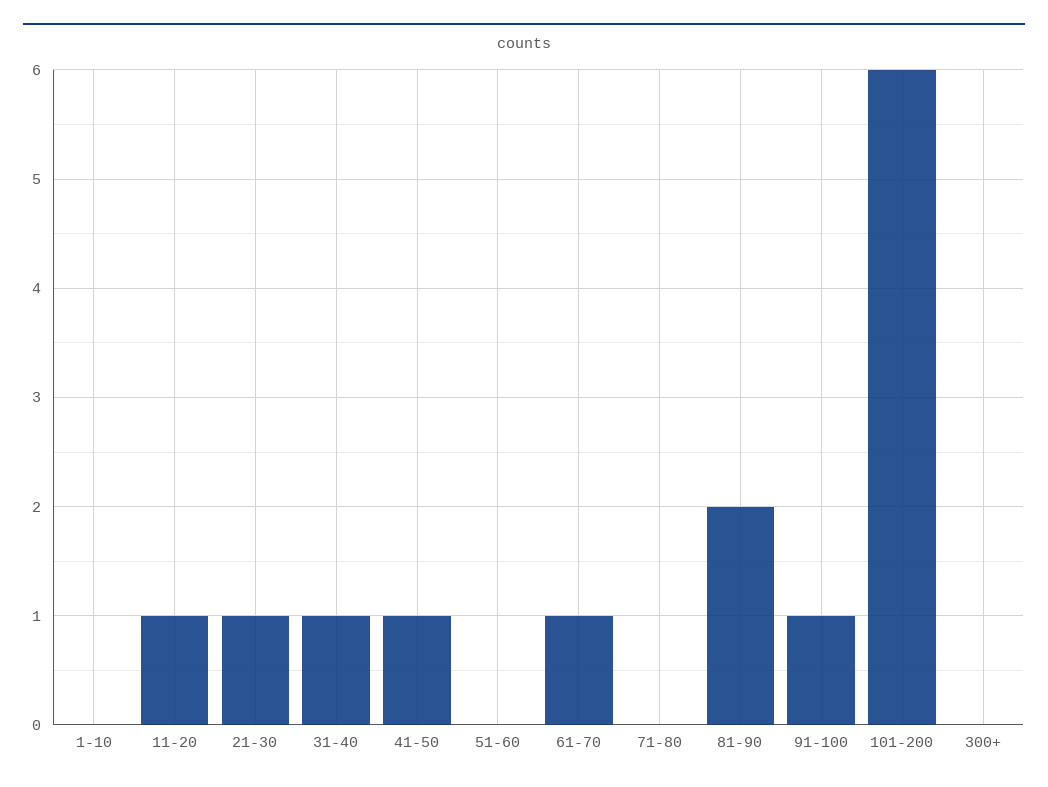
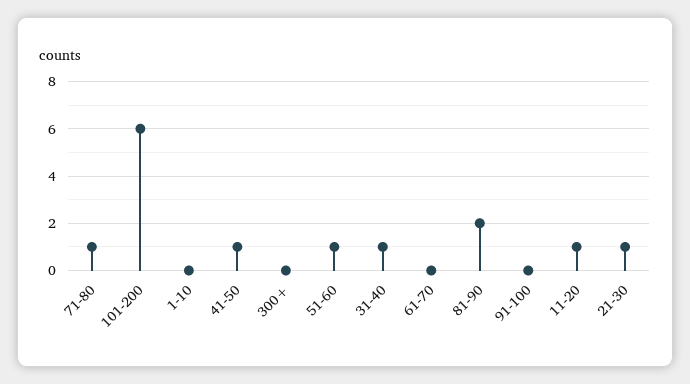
  {
    "1-10": 0,
    "11-20": 1,
    "21-30": 1,
    "31-40": 1,
    "41-50": 1,
-   "51-60": 0,
+   "51-60": 1,
-   "61-70": 1,
+   "61-70": 0,
-   "71-80": 0,
+   "71-80": 1,
    "81-90": 2,
-   "91-100": 1,
+   "91-100": 0,
    "101-200": 6,
    "300+": 0
  }

